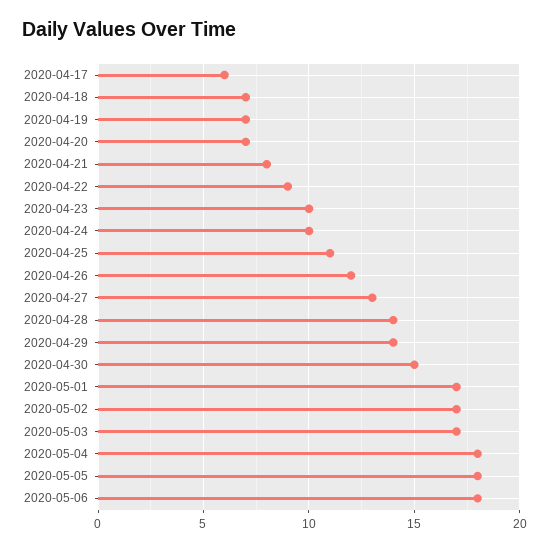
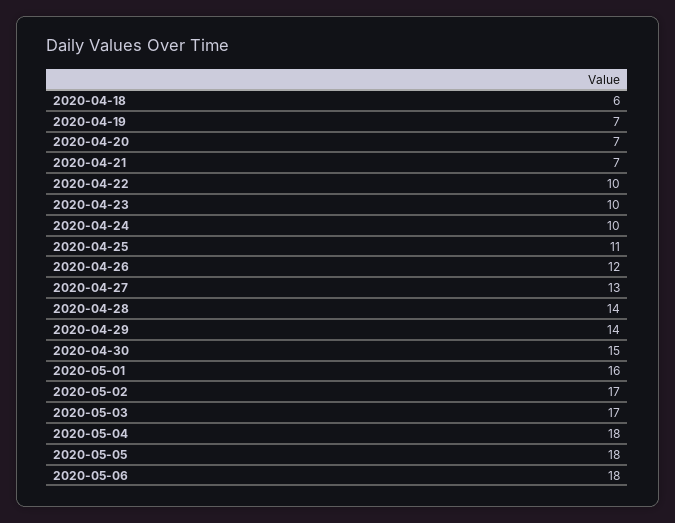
  {
-   "2020-04-17": 6,
-   "2020-04-18": 7,
+   "2020-04-18": 6,
    "2020-04-19": 7,
    "2020-04-20": 7,
-   "2020-04-21": 8,
+   "2020-04-21": 7,
-   "2020-04-22": 9,
+   "2020-04-22": 10,
    "2020-04-23": 10,
    "2020-04-24": 10,
    "2020-04-25": 11,
    "2020-04-26": 12,
    "2020-04-27": 13,
    "2020-04-28": 14,
    "2020-04-29": 14,
    "2020-04-30": 15,
-   "2020-05-01": 17,
+   "2020-05-01": 16,
    "2020-05-02": 17,
    "2020-05-03": 17,
    "2020-05-04": 18,
    "2020-05-05": 18,
    "2020-05-06": 18
  }

